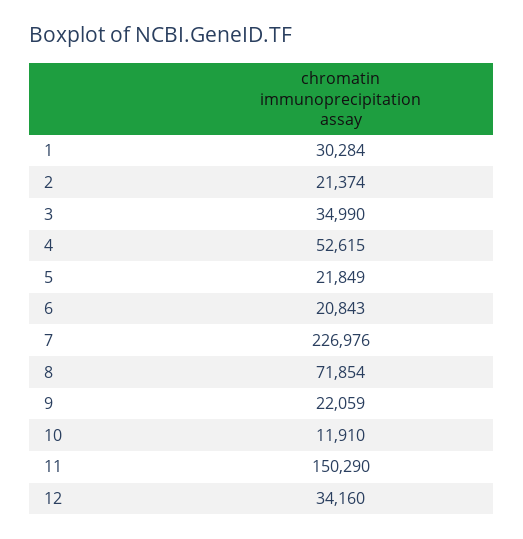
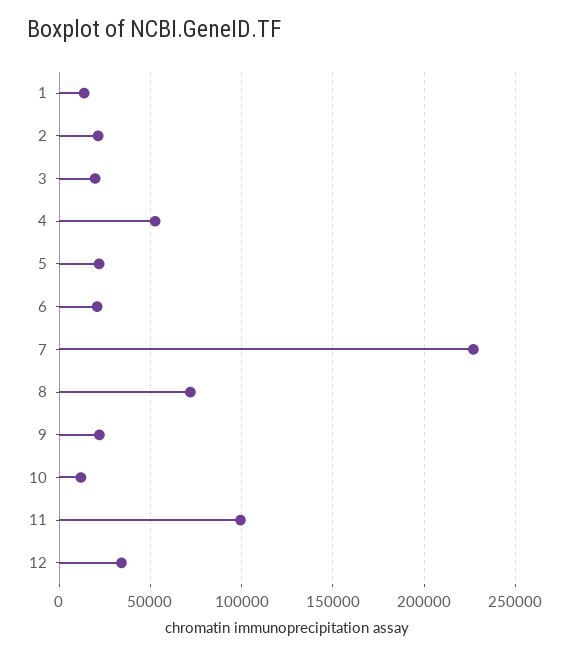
  {
-   "1": 30284,
+   "1": 15000,
    "2": 21374,
-   "3": 34990,
+   "3": 20000,
    "4": 52615,
    "5": 21849,
    "6": 20843,
    "7": 226976,
    "8": 71854,
    "9": 22059,
    "10": 11910,
-   "11": 150290,
+   "11": 100000,
    "12": 34160
  }

